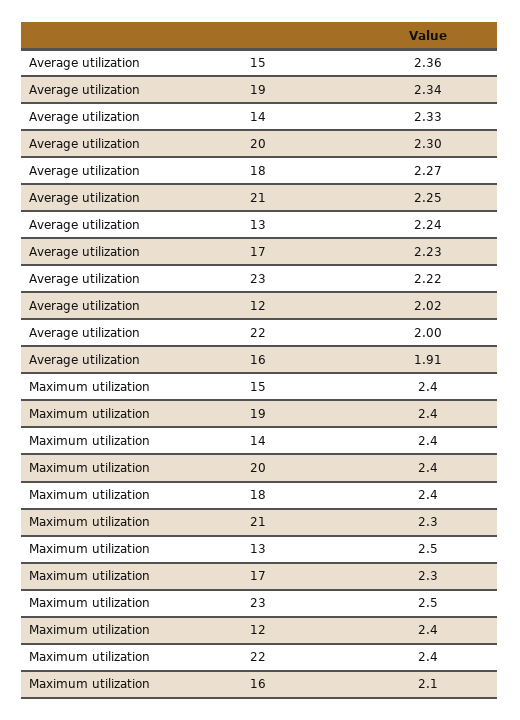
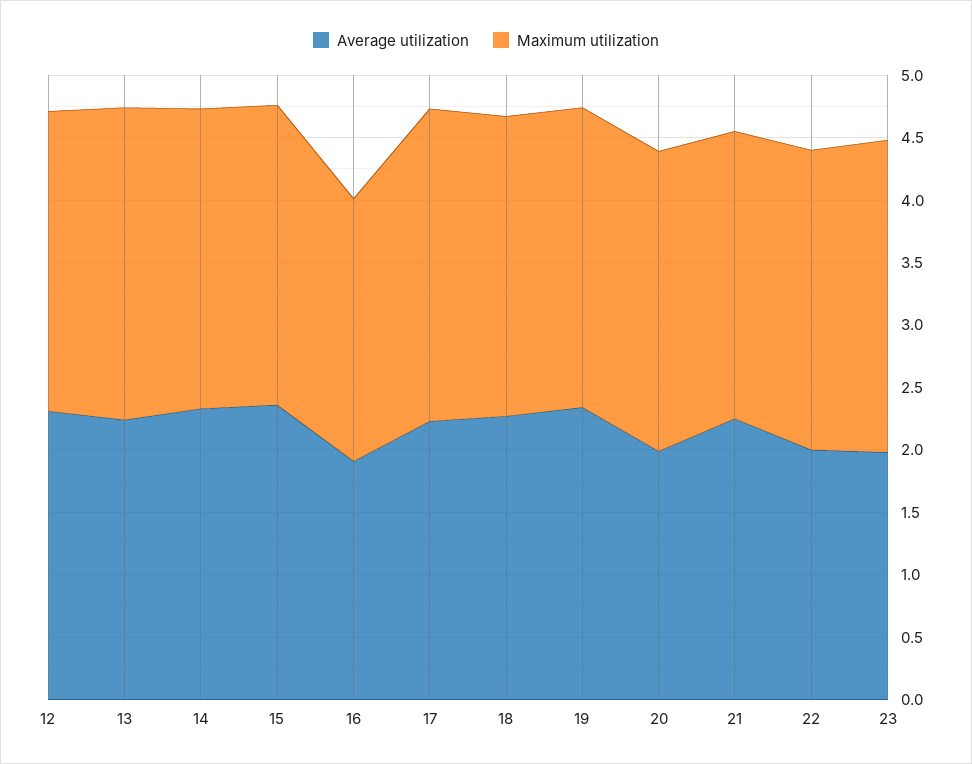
  {
    "Average utilization": {
      "15": 2.36,
      "19": 2.34,
      "14": 2.33,
-     "20": 2.3,
+     "20": 2,
      "18": 2.27,
      "21": 2.25,
      "13": 2.24,
      "17": 2.23,
-     "23": 2.22,
+     "23": 2,
-     "12": 2.02,
+     "12": 2.3,
      "22": 2,
      "16": 1.91
    },
    "Maximum utilization": {
      "15": 2.4,
      "19": 2.4,
      "14": 2.4,
      "20": 2.4,
      "18": 2.4,
      "21": 2.3,
      "13": 2.5,
-     "17": 2.3,
+     "17": 2.5,
      "23": 2.5,
      "12": 2.4,
      "22": 2.4,
      "16": 2.1
    }
  }

